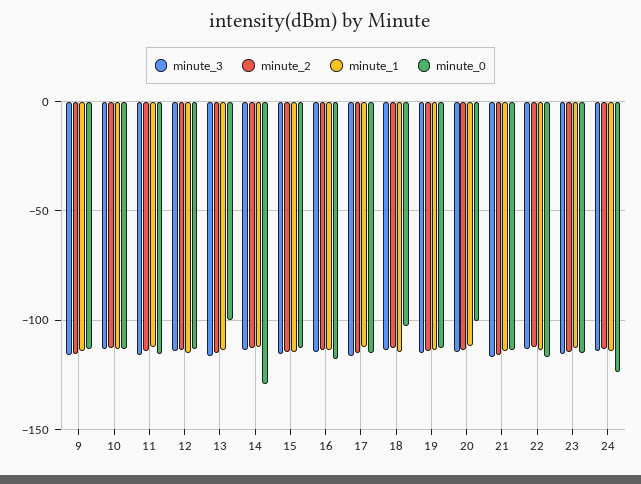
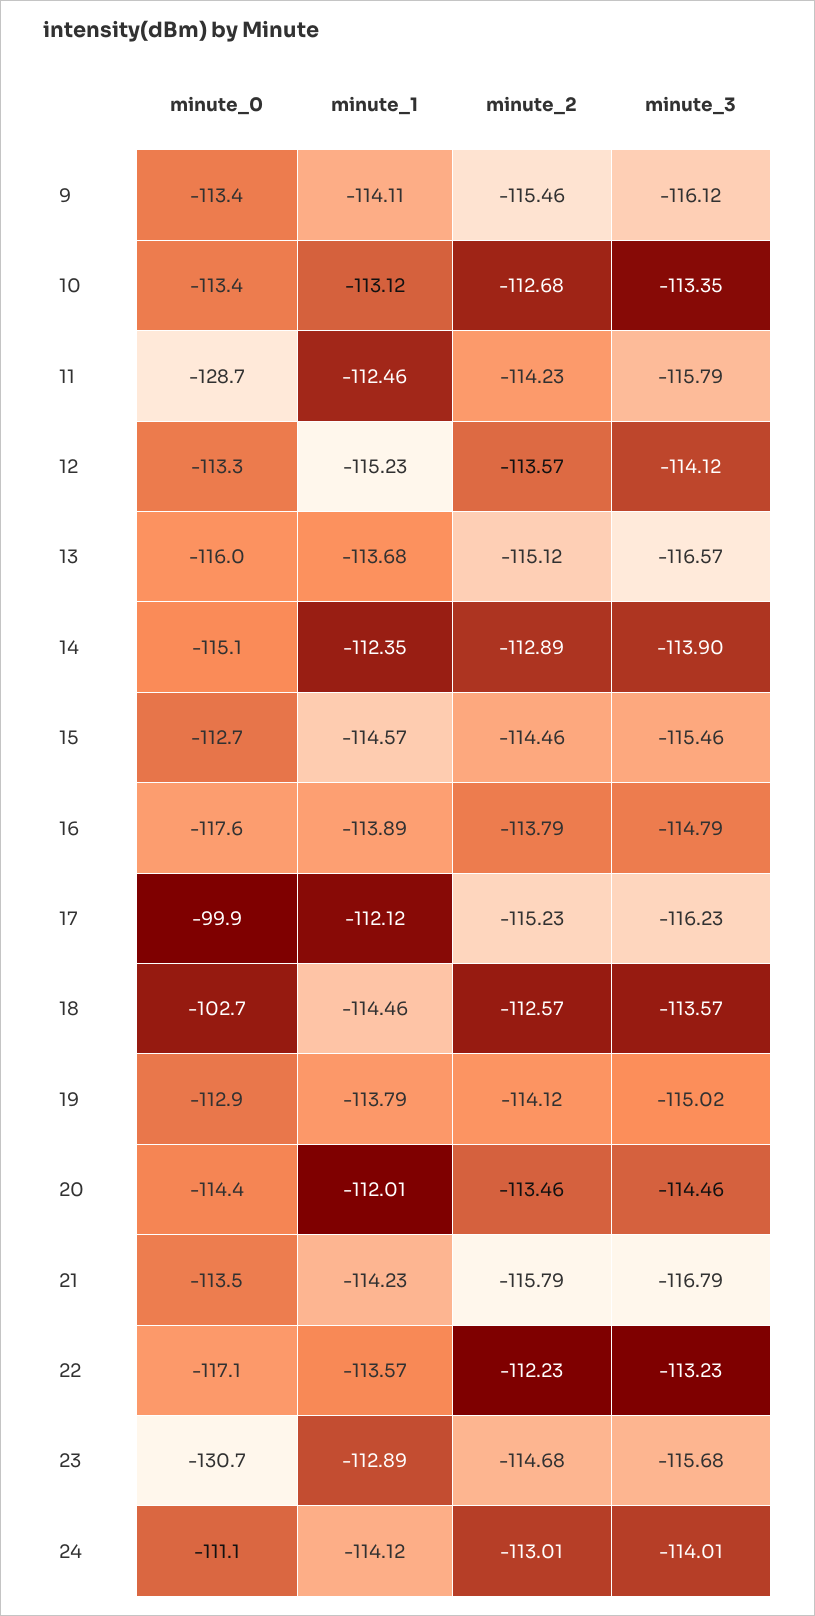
  {
    "minute_3": {
      "9": -116.12,
      "10": -113.35,
      "11": -115.79,
      "12": -114.12,
      "13": -116.57,
      "14": -113.9,
      "15": -115.46,
      "16": -114.79,
      "17": -116.23,
      "18": -113.57,
      "19": -115.02,
      "20": -114.46,
      "21": -116.79,
      "22": -113.23,
      "23": -115.68,
      "24": -114.01
    },
    "minute_2": {
      "9": -115.46,
      "10": -112.68,
      "11": -114.23,
      "12": -113.57,
      "13": -115.12,
      "14": -112.89,
      "15": -114.46,
      "16": -113.79,
      "17": -115.23,
      "18": -112.57,
      "19": -114.12,
      "20": -113.46,
      "21": -115.79,
      "22": -112.23,
      "23": -114.68,
      "24": -113.01
    },
    "minute_1": {
      "9": -114.11,
      "10": -113.12,
      "11": -112.46,
      "12": -115.23,
      "13": -113.68,
      "14": -112.35,
      "15": -114.57,
      "16": -113.89,
      "17": -112.12,
      "18": -114.46,
      "19": -113.79,
      "20": -112.01,
      "21": -114.23,
      "22": -113.57,
      "23": -112.89,
      "24": -114.12
    },
    "minute_0": {
      "9": -113.4,
      "10": -113.4,
-     "11": -115,
+     "11": -128.7,
      "12": -113.3,
-     "13": -100,
+     "13": -116,
-     "14": -130,
+     "14": -115.1,
      "15": -112.7,
      "16": -117.6,
-     "17": -115,
+     "17": -99.9,
      "18": -102.7,
      "19": -112.9,
-     "20": -100,
+     "20": -114.4,
      "21": -113.5,
      "22": -117.1,
-     "23": -115,
+     "23": -130.7,
-     "24": -125
+     "24": -111.1
    }
  }

